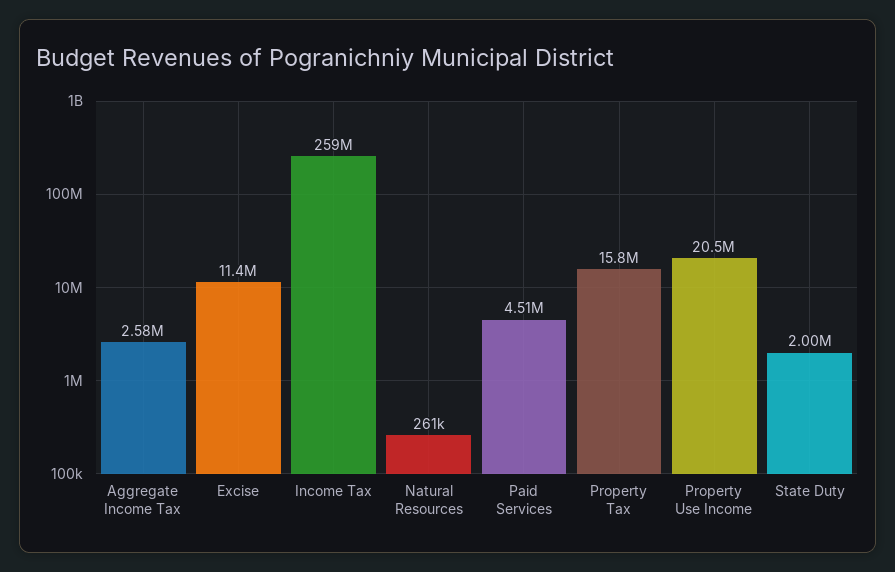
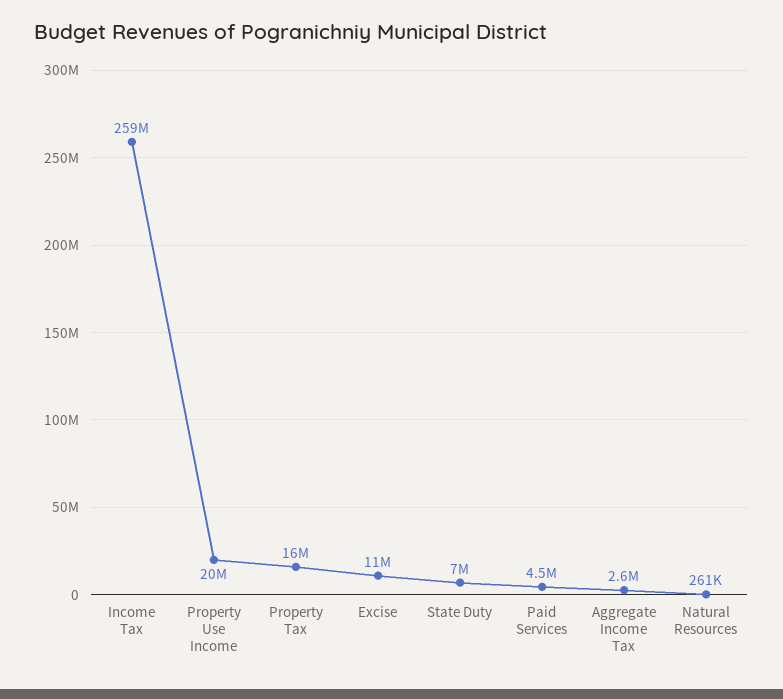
  {
    "Aggregate Income Tax": 2580000,
    "Excise": 11400000,
    "Income Tax": 259000000,
    "Natural Resources": 261000,
    "Paid Services": 4510000,
    "Property Tax": 15800000,
    "Property Use Income": 20500000,
-   "State Duty": 2000000
+   "State Duty": 7000000
  }

